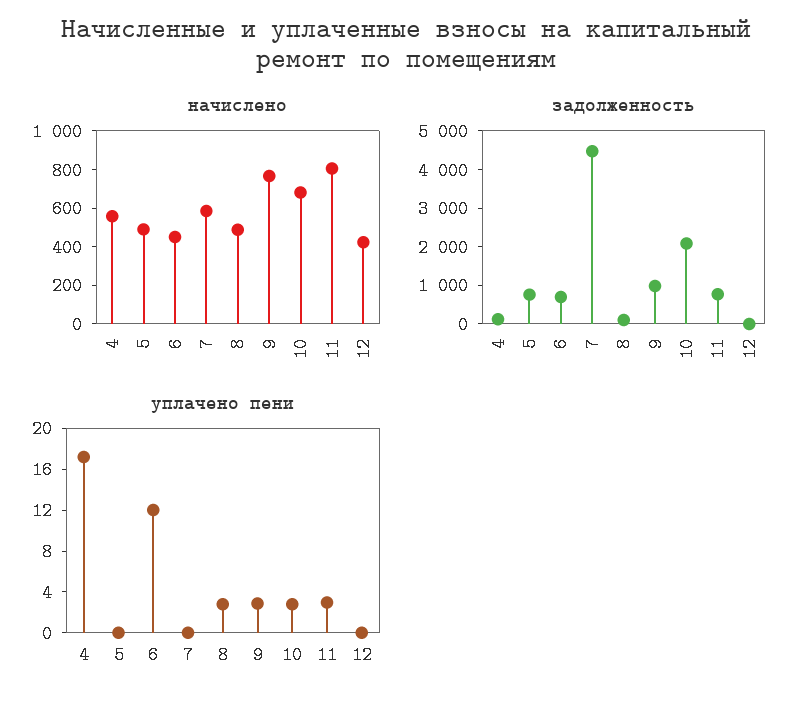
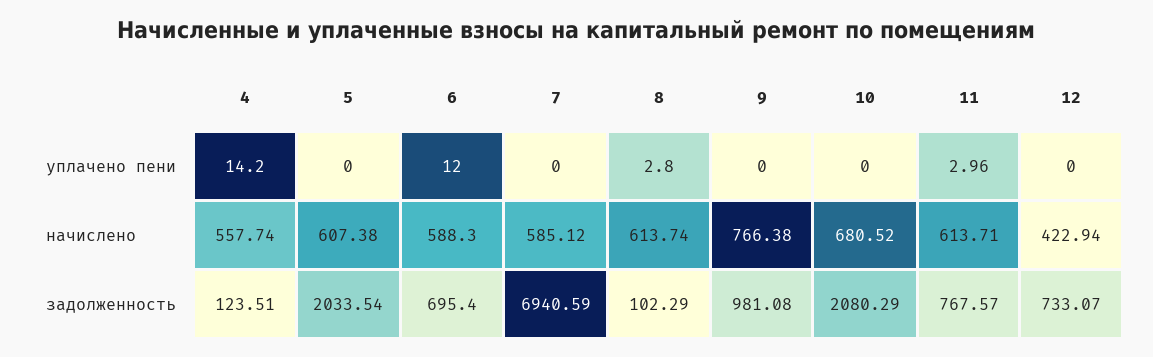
  {
    "начислено": {
      "4": 557.74,
-     "5": 500,
+     "5": 607.38,
-     "6": 450,
+     "6": 588.3,
      "7": 585.12,
-     "8": 500,
+     "8": 613.74,
      "9": 766.38,
      "10": 680.52,
-     "11": 800,
+     "11": 613.71,
      "12": 422.94
    },
    "задолженность": {
      "4": 123.51,
-     "5": 750,
+     "5": 2033.54,
      "6": 695.4,
-     "7": 4500,
+     "7": 6940.59,
      "8": 102.29,
      "9": 981.08,
      "10": 2080.29,
      "11": 767.57,
-     "12": 0
+     "12": 733.07
    },
    "уплачено пени": {
-     "4": 17,
+     "4": 14.2,
      "5": 0,
      "6": 12,
      "7": 0,
      "8": 2.8,
-     "9": 3,
+     "9": 0,
-     "10": 3,
+     "10": 0,
      "11": 2.96,
      "12": 0
    }
  }

